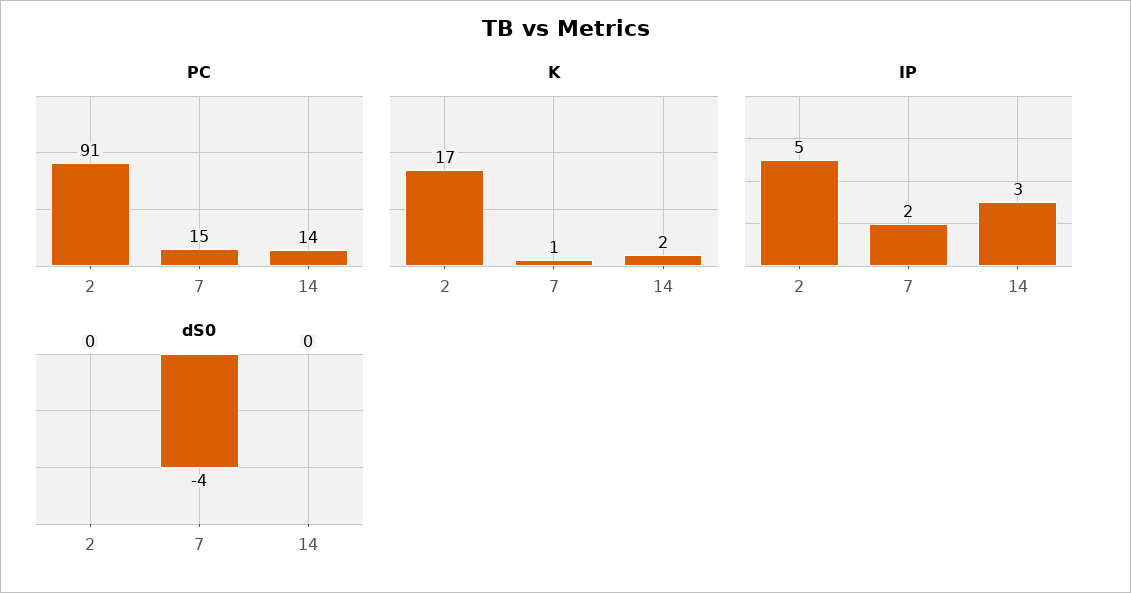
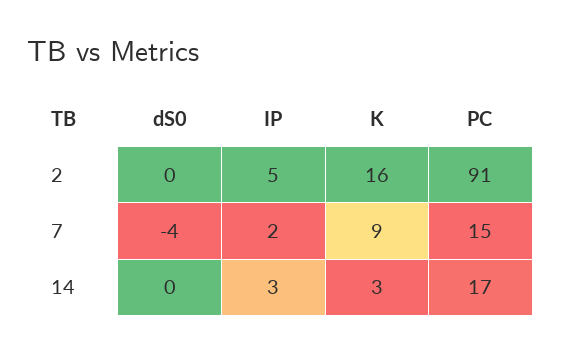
  {
    "PC": {
      "2": 91,
      "7": 15,
-     "14": 14
+     "14": 17
    },
    "K": {
-     "2": 17,
+     "2": 16,
-     "7": 1,
+     "7": 9,
-     "14": 2
+     "14": 3
    },
    "IP": {
      "2": 5,
      "7": 2,
      "14": 3
    },
    "dS0": {
      "2": 0,
      "7": -4,
      "14": 0
    }
  }

